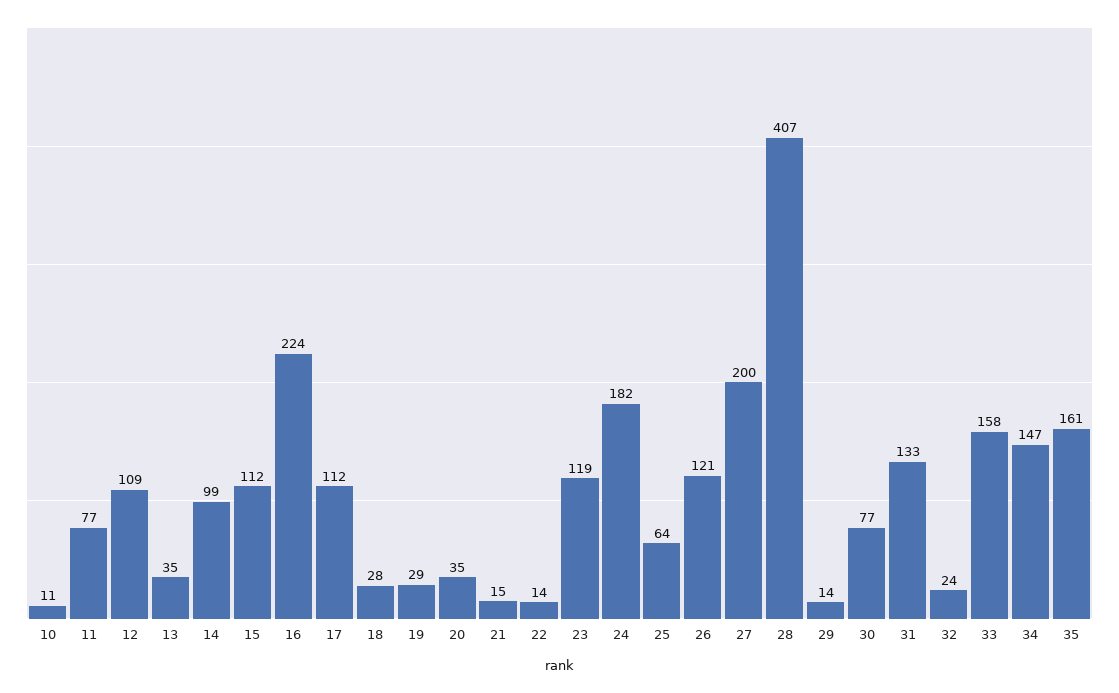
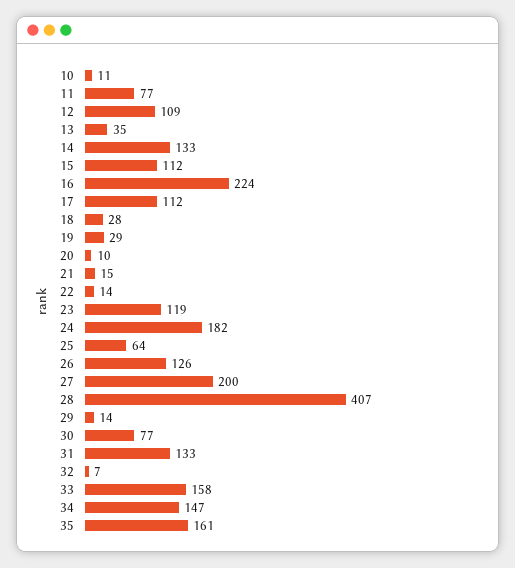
  {
    "10": 11,
    "11": 77,
    "12": 109,
    "13": 35,
-   "14": 99,
+   "14": 133,
    "15": 112,
    "16": 224,
    "17": 112,
    "18": 28,
    "19": 29,
-   "20": 35,
+   "20": 10,
    "21": 15,
    "22": 14,
    "23": 119,
    "24": 182,
    "25": 64,
-   "26": 121,
+   "26": 126,
    "27": 200,
    "28": 407,
    "29": 14,
    "30": 77,
    "31": 133,
-   "32": 24,
+   "32": 7,
    "33": 158,
    "34": 147,
    "35": 161
  }

